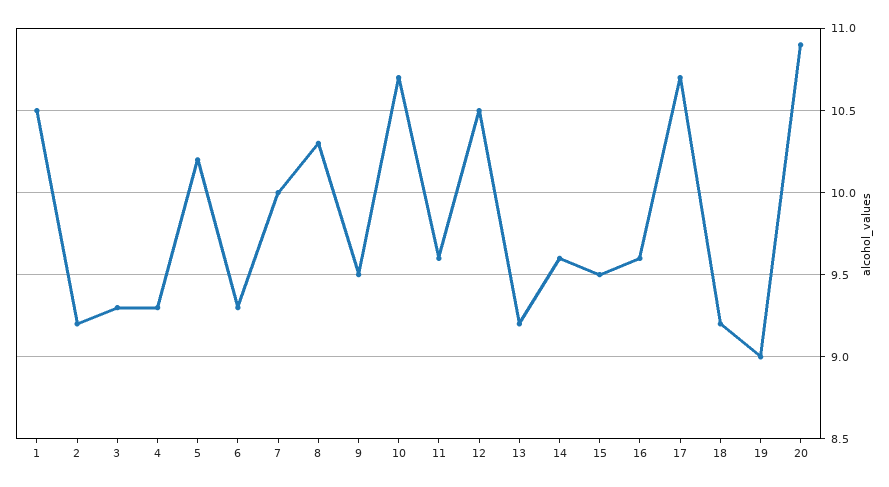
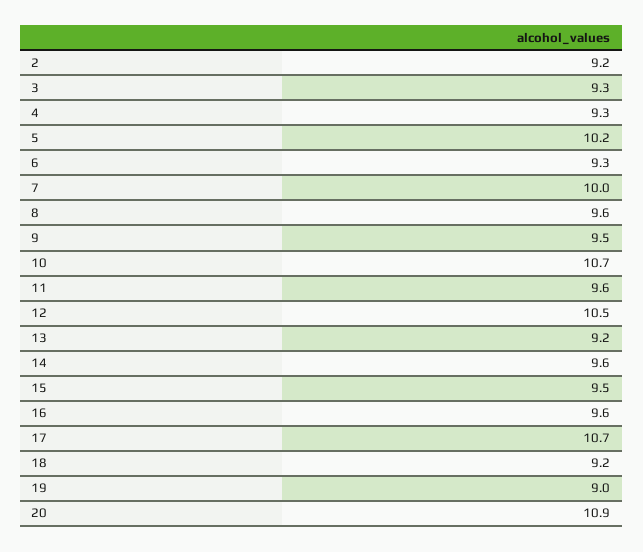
  {
-   "1": 10.5,
    "2": 9.2,
    "3": 9.3,
    "4": 9.3,
    "5": 10.2,
    "6": 9.3,
    "7": 10,
-   "8": 10.3,
+   "8": 9.6,
    "9": 9.5,
    "10": 10.7,
    "11": 9.6,
    "12": 10.5,
    "13": 9.2,
    "14": 9.6,
    "15": 9.5,
    "16": 9.6,
    "17": 10.7,
    "18": 9.2,
    "19": 9,
    "20": 10.9
  }

